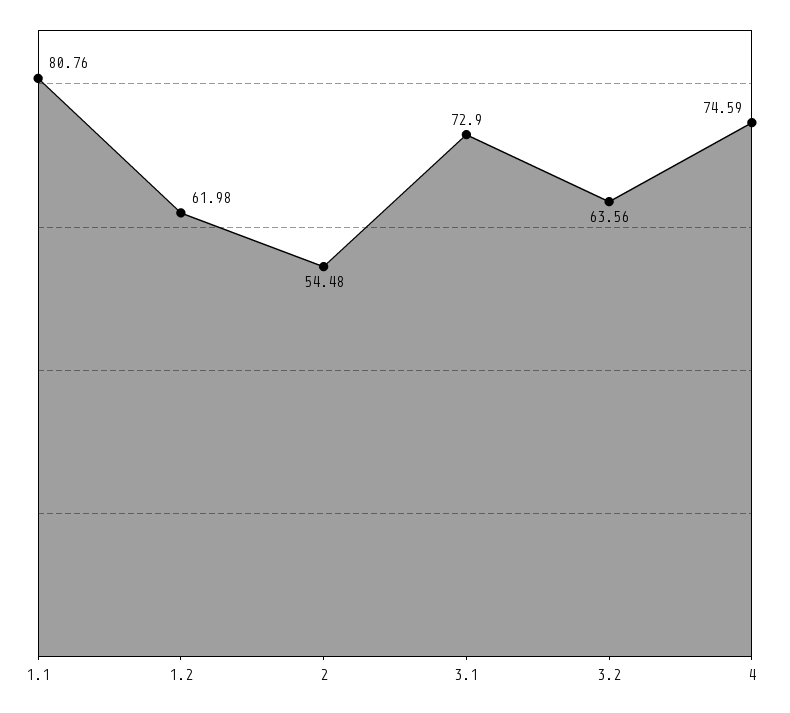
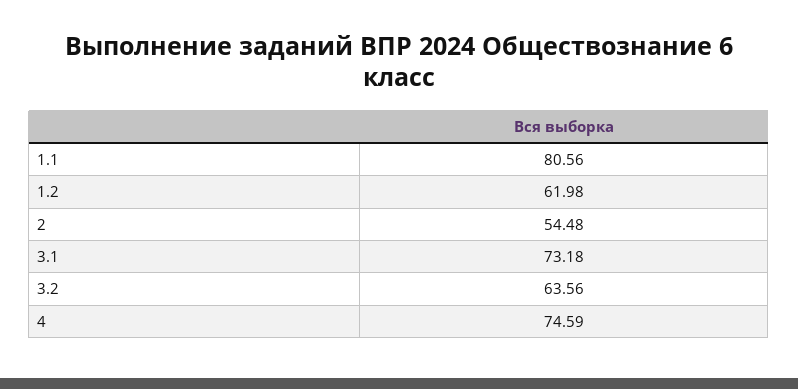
  {
-   "1.1": 80.76,
+   "1.1": 80.56,
    "1.2": 61.98,
    "2": 54.48,
-   "3.1": 72.9,
+   "3.1": 73.18,
    "3.2": 63.56,
    "4": 74.59
  }

